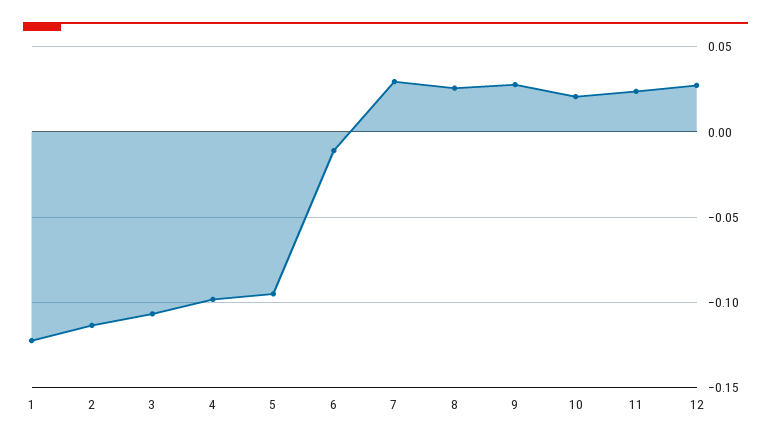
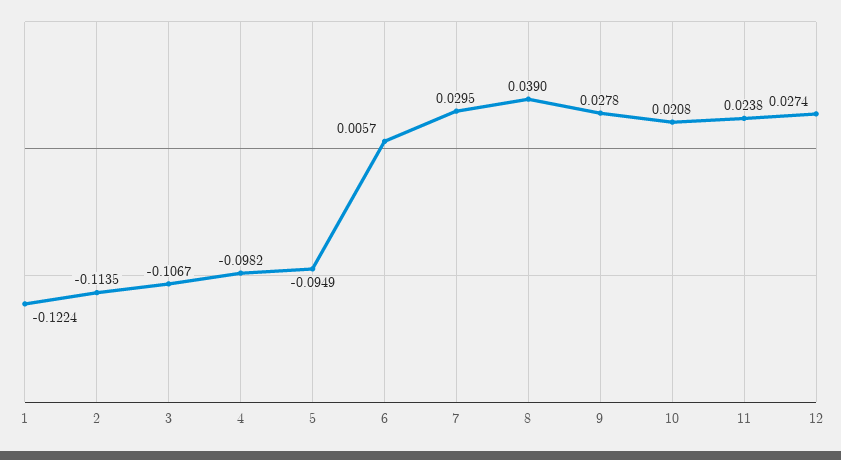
  {
    "1": -0.1224,
    "2": -0.1135,
    "3": -0.1067,
    "4": -0.0982,
    "5": -0.0949,
-   "6": -0.01,
+   "6": 0.0057,
    "7": 0.0295,
-   "8": 0.025,
+   "8": 0.039,
    "9": 0.0278,
    "10": 0.0208,
    "11": 0.0238,
    "12": 0.0274
  }

